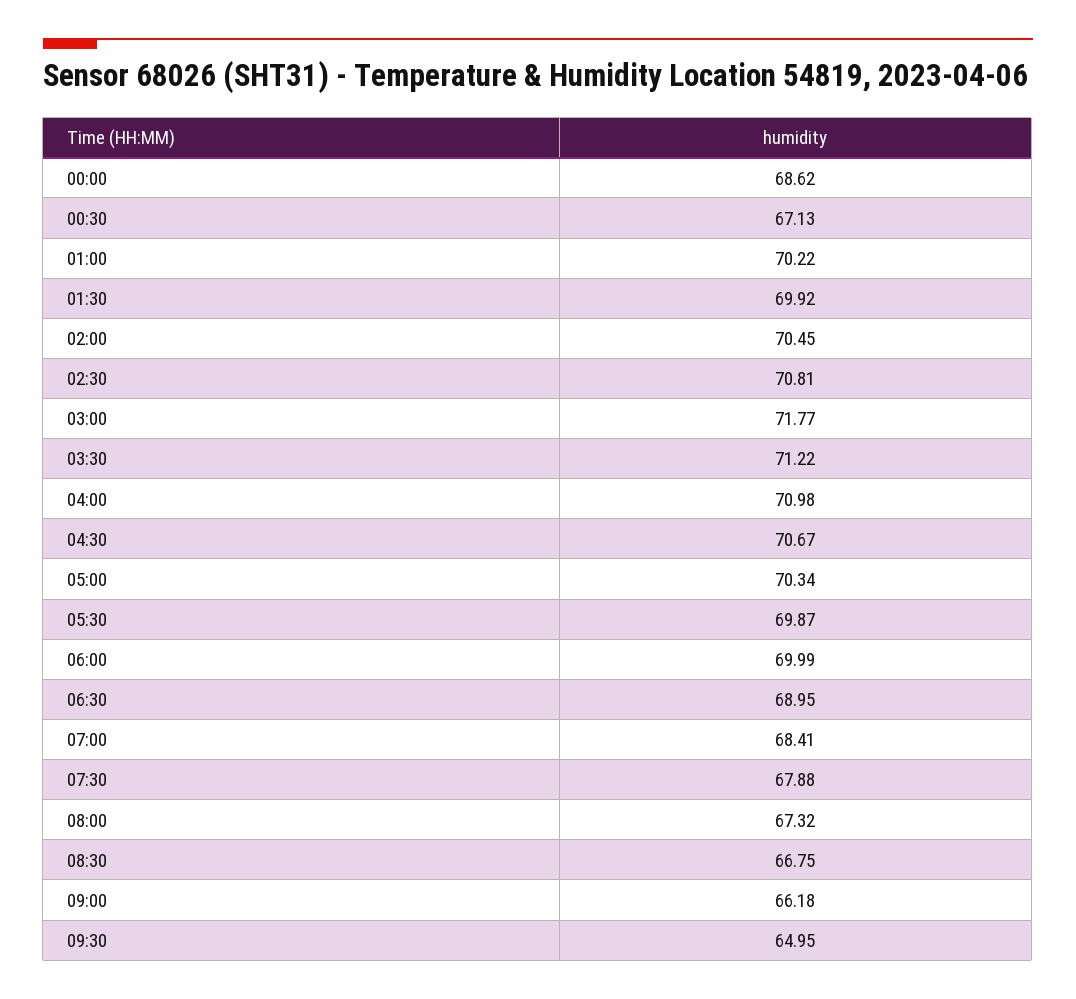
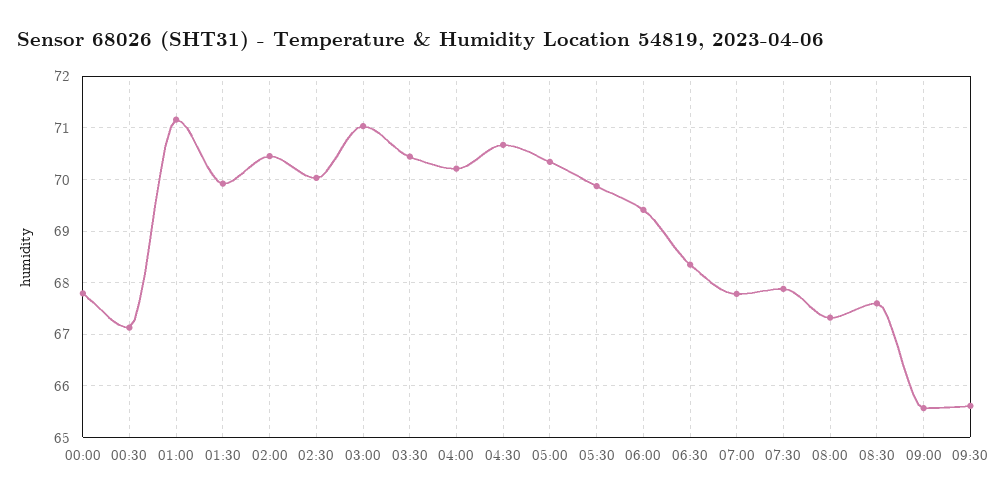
  {
-   "00:00": 68.62,
+   "00:00": 67.8,
    "00:30": 67.13,
-   "01:00": 70.22,
+   "01:00": 71.2,
    "01:30": 69.92,
    "02:00": 70.45,
-   "02:30": 70.81,
+   "02:30": 70,
-   "03:00": 71.77,
+   "03:00": 71,
-   "03:30": 71.22,
+   "03:30": 70.4,
-   "04:00": 70.98,
+   "04:00": 70.2,
    "04:30": 70.67,
    "05:00": 70.34,
    "05:30": 69.87,
-   "06:00": 69.99,
+   "06:00": 69.4,
-   "06:30": 68.95,
+   "06:30": 68.4,
-   "07:00": 68.41,
+   "07:00": 67.8,
    "07:30": 67.88,
    "08:00": 67.32,
-   "08:30": 66.75,
+   "08:30": 67.6,
-   "09:00": 66.18,
+   "09:00": 65.6,
-   "09:30": 64.95
+   "09:30": 65.6
  }

